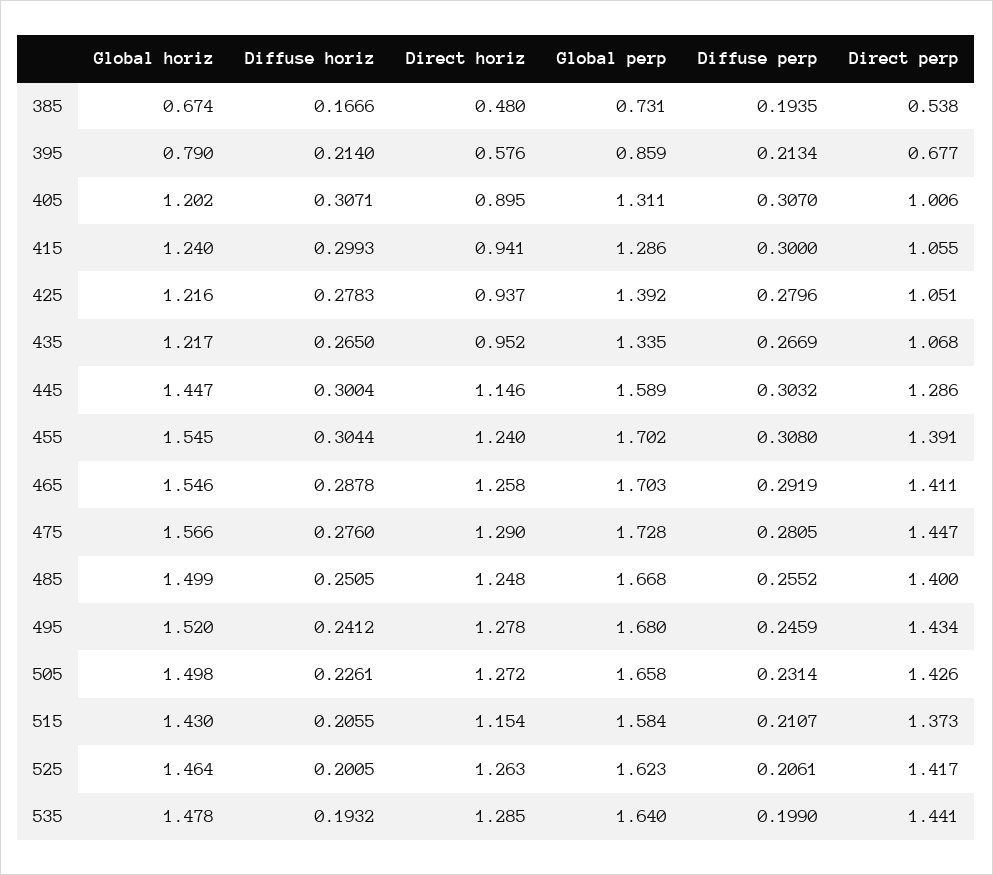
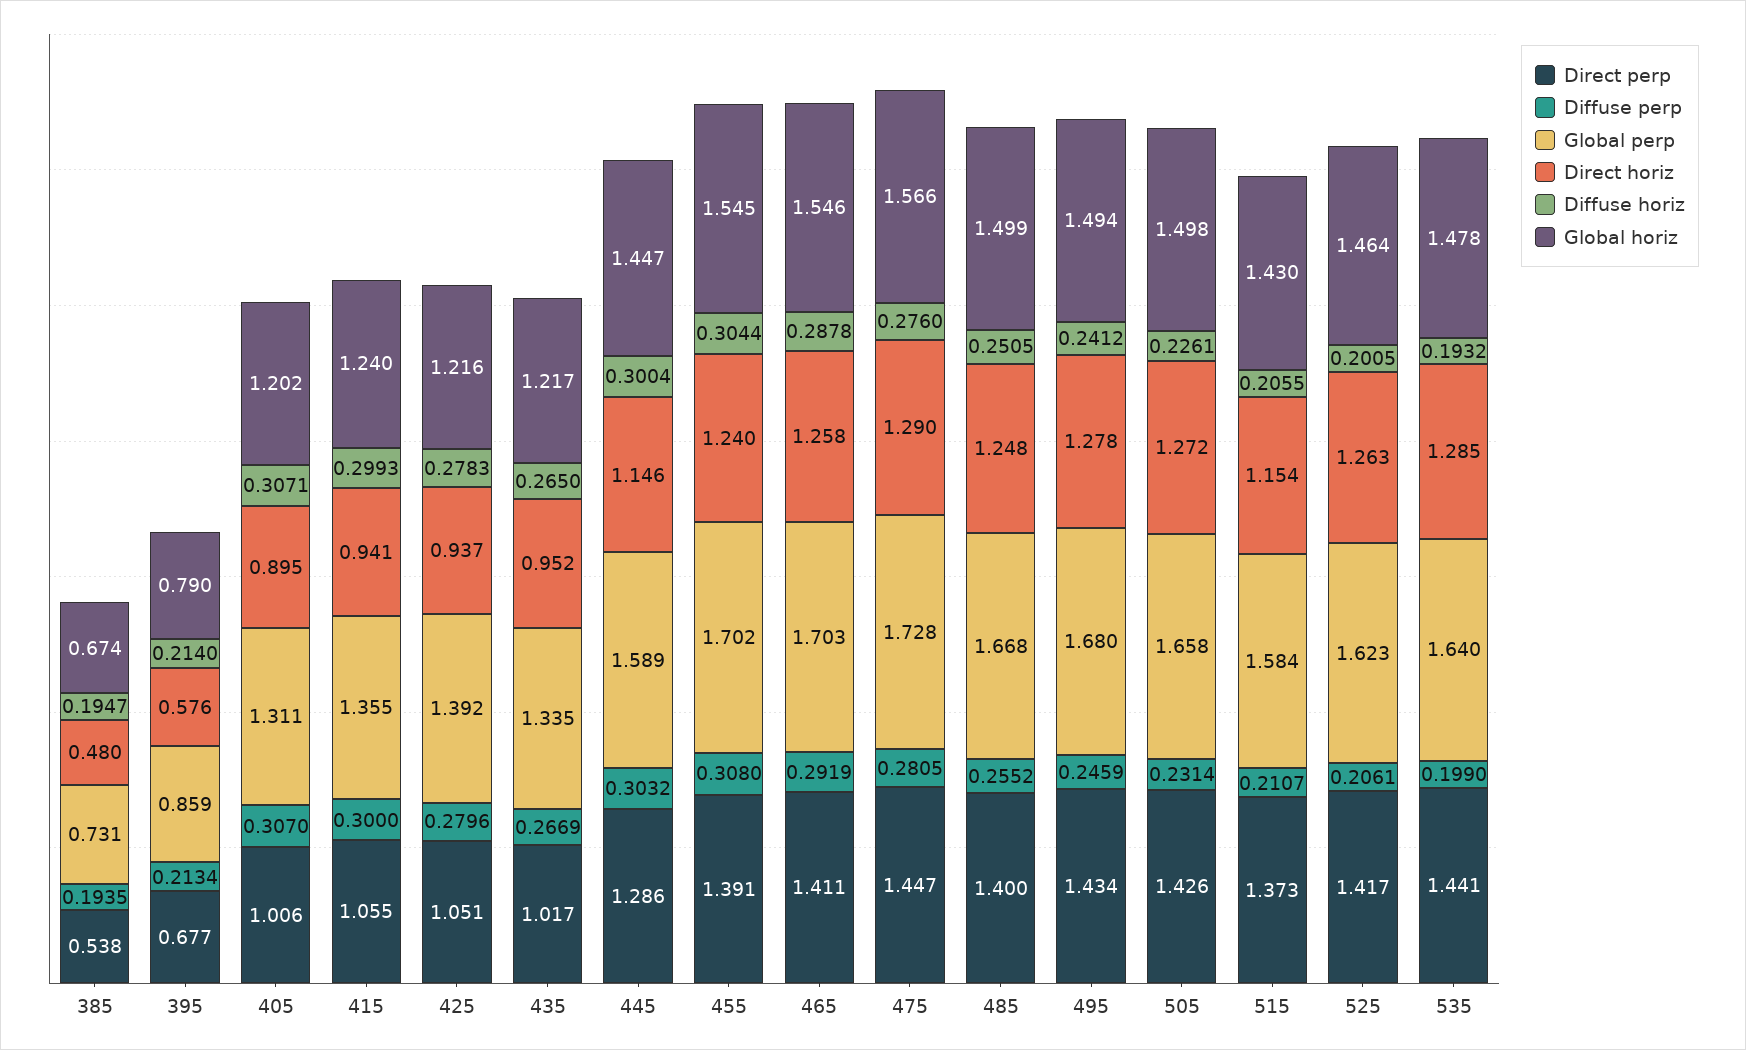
  {
    "Global horiz": {
      "385": 0.674,
      "395": 0.79,
      "405": 1.202,
      "415": 1.24,
      "425": 1.216,
      "435": 1.217,
      "445": 1.447,
      "455": 1.545,
      "465": 1.546,
      "475": 1.566,
      "485": 1.499,
-     "495": 1.52,
+     "495": 1.494,
      "505": 1.498,
      "515": 1.43,
      "525": 1.464,
      "535": 1.478
    },
    "Diffuse horiz": {
-     "385": 0.1666,
+     "385": 0.1947,
      "395": 0.214,
      "405": 0.3071,
      "415": 0.2993,
      "425": 0.2783,
      "435": 0.265,
      "445": 0.3004,
      "455": 0.3044,
      "465": 0.2878,
      "475": 0.276,
      "485": 0.2505,
      "495": 0.2412,
      "505": 0.2261,
      "515": 0.2055,
      "525": 0.2005,
      "535": 0.1932
    },
    "Direct horiz": {
      "385": 0.48,
      "395": 0.576,
      "405": 0.895,
      "415": 0.941,
      "425": 0.937,
      "435": 0.952,
      "445": 1.146,
      "455": 1.24,
      "465": 1.258,
      "475": 1.29,
      "485": 1.248,
      "495": 1.278,
      "505": 1.272,
      "515": 1.154,
      "525": 1.263,
      "535": 1.285
    },
    "Global perp": {
      "385": 0.731,
      "395": 0.859,
      "405": 1.311,
-     "415": 1.286,
+     "415": 1.355,
      "425": 1.392,
      "435": 1.335,
      "445": 1.589,
      "455": 1.702,
      "465": 1.703,
      "475": 1.728,
      "485": 1.668,
      "495": 1.68,
      "505": 1.658,
      "515": 1.584,
      "525": 1.623,
      "535": 1.64
    },
    "Diffuse perp": {
      "385": 0.1935,
      "395": 0.2134,
      "405": 0.307,
      "415": 0.3,
      "425": 0.2796,
      "435": 0.2669,
      "445": 0.3032,
      "455": 0.308,
      "465": 0.2919,
      "475": 0.2805,
      "485": 0.2552,
      "495": 0.2459,
      "505": 0.2314,
      "515": 0.2107,
      "525": 0.2061,
      "535": 0.199
    },
    "Direct perp": {
      "385": 0.538,
      "395": 0.677,
      "405": 1.006,
      "415": 1.055,
      "425": 1.051,
-     "435": 1.068,
+     "435": 1.017,
      "445": 1.286,
      "455": 1.391,
      "465": 1.411,
      "475": 1.447,
      "485": 1.4,
      "495": 1.434,
      "505": 1.426,
      "515": 1.373,
      "525": 1.417,
      "535": 1.441
    }
  }

